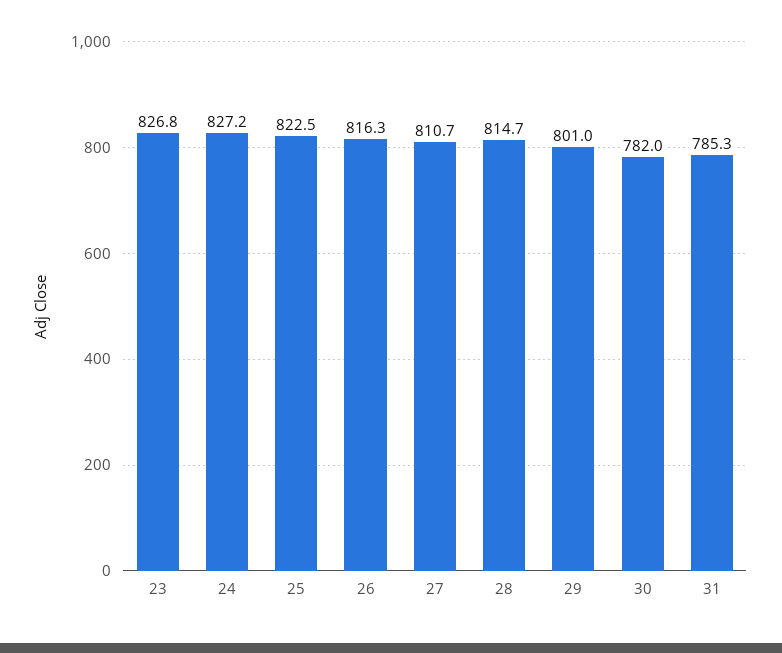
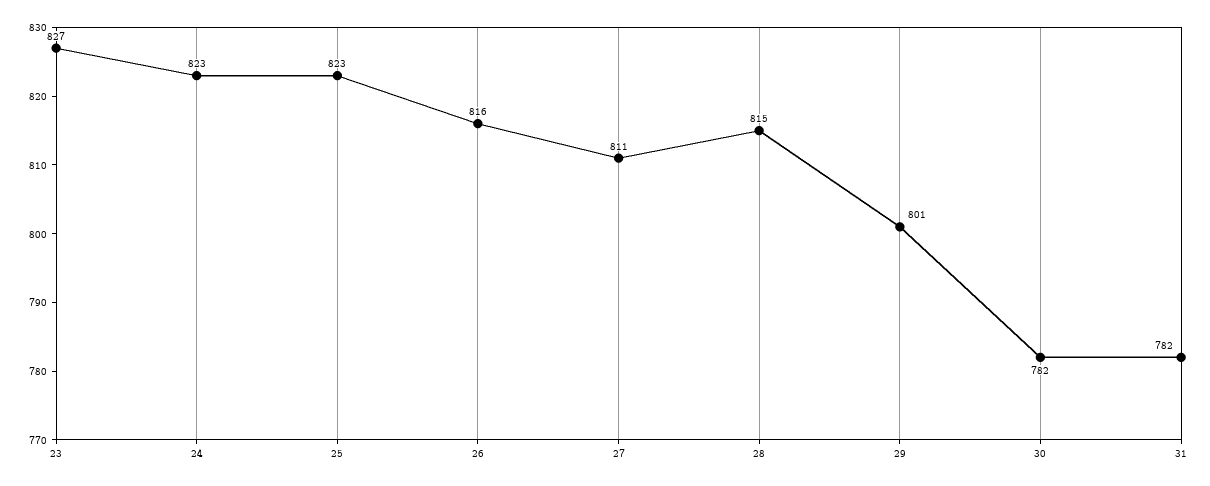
  {
    "23": 826.8,
-   "24": 827.2,
+   "24": 823,
    "25": 822.5,
    "26": 816.3,
    "27": 810.7,
    "28": 814.7,
    "29": 801,
    "30": 782,
-   "31": 785.3
+   "31": 782
  }

